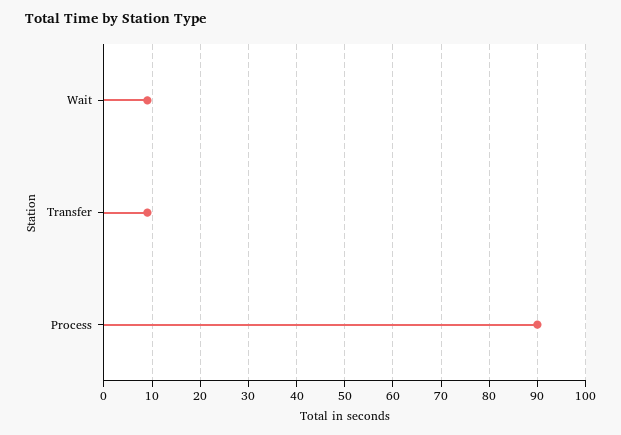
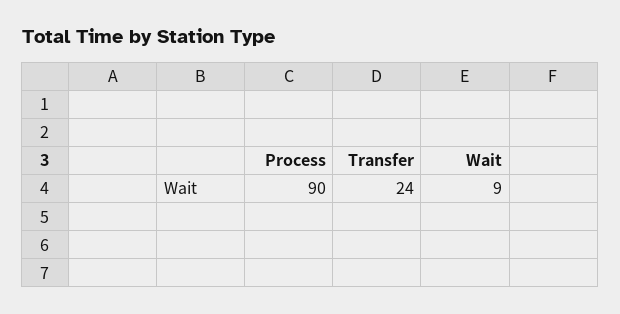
  {
    "Wait": 9,
-   "Transfer": 10,
+   "Transfer": 24,
    "Process": 90
  }

